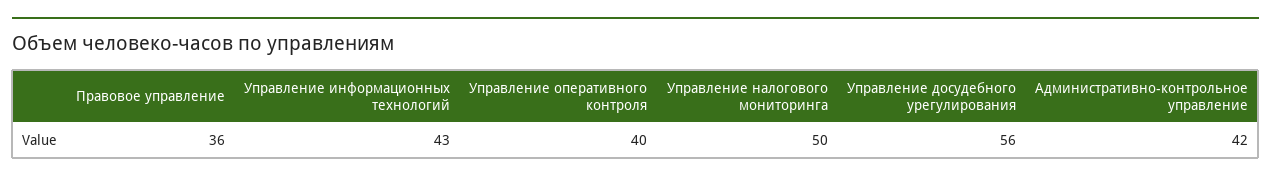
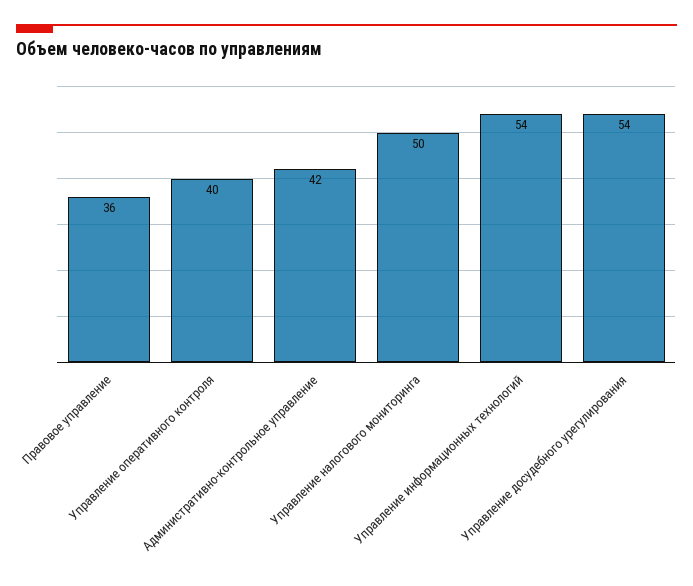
  {
    "Правовое управление": 36,
-   "Управление информационных технологий": 43,
+   "Управление информационных технологий": 54,
    "Управление оперативного контроля": 40,
    "Управление налогового мониторинга": 50,
-   "Управление досудебного урегулирования": 56,
+   "Управление досудебного урегулирования": 54,
    "Административно-контрольное управление": 42
  }

